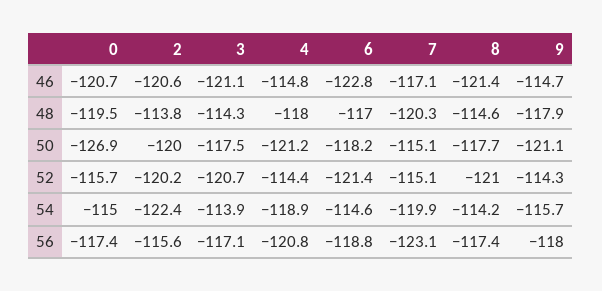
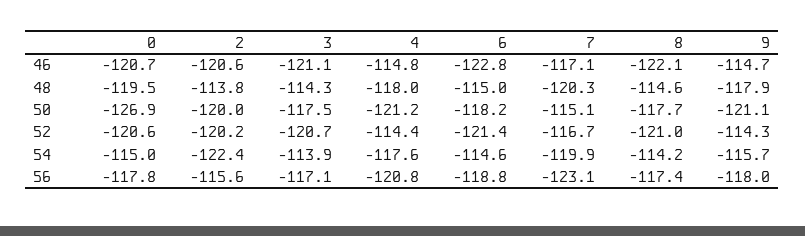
  {
    "0": {
      "46": -120.7,
      "48": -119.5,
      "50": -126.9,
-     "52": -115.7,
+     "52": -120.6,
      "54": -115,
-     "56": -117.4
+     "56": -117.8
    },
    "2": {
      "46": -120.6,
      "48": -113.8,
      "50": -120,
      "52": -120.2,
      "54": -122.4,
      "56": -115.6
    },
    "3": {
      "46": -121.1,
      "48": -114.3,
      "50": -117.5,
      "52": -120.7,
      "54": -113.9,
      "56": -117.1
    },
    "4": {
      "46": -114.8,
      "48": -118,
      "50": -121.2,
      "52": -114.4,
-     "54": -118.9,
+     "54": -117.6,
      "56": -120.8
    },
    "6": {
      "46": -122.8,
-     "48": -117,
+     "48": -115,
      "50": -118.2,
      "52": -121.4,
      "54": -114.6,
      "56": -118.8
    },
    "7": {
      "46": -117.1,
      "48": -120.3,
      "50": -115.1,
-     "52": -115.1,
+     "52": -116.7,
      "54": -119.9,
      "56": -123.1
    },
    "8": {
-     "46": -121.4,
+     "46": -122.1,
      "48": -114.6,
      "50": -117.7,
      "52": -121,
      "54": -114.2,
      "56": -117.4
    },
    "9": {
      "46": -114.7,
      "48": -117.9,
      "50": -121.1,
      "52": -114.3,
      "54": -115.7,
      "56": -118
    }
  }

